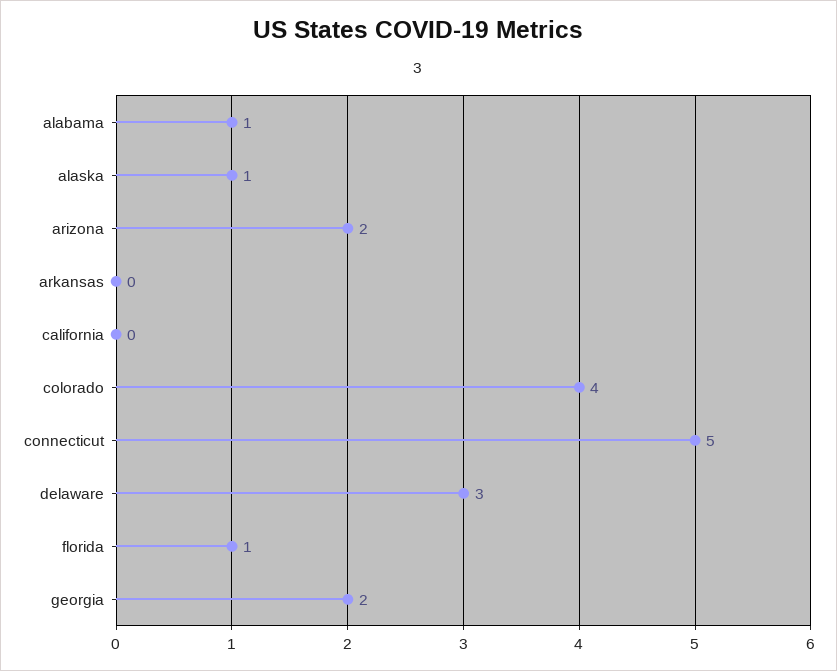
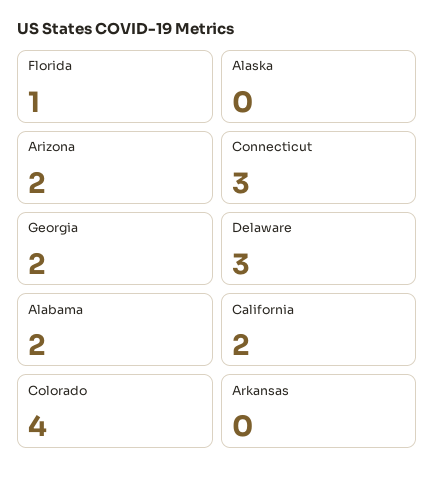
  {
-   "alabama": 1,
+   "alabama": 2,
-   "alaska": 1,
+   "alaska": 0,
    "arizona": 2,
    "arkansas": 0,
-   "california": 0,
+   "california": 2,
    "colorado": 4,
-   "connecticut": 5,
+   "connecticut": 3,
    "delaware": 3,
    "florida": 1,
    "georgia": 2
  }

